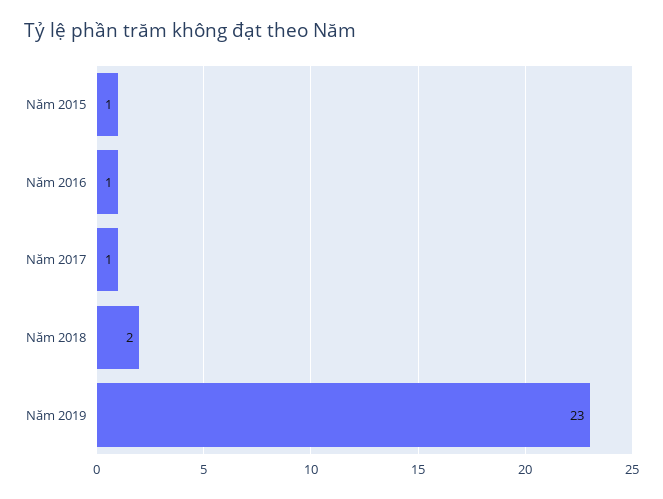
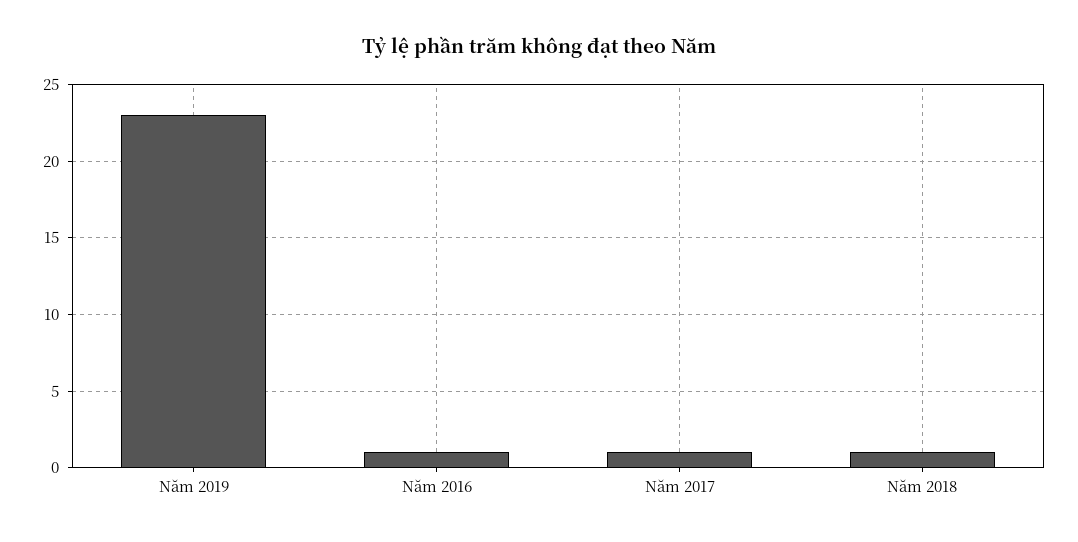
  {
-   "Năm 2015": 1,
    "Năm 2016": 1,
    "Năm 2017": 1,
-   "Năm 2018": 2,
+   "Năm 2018": 1,
    "Năm 2019": 23
  }

